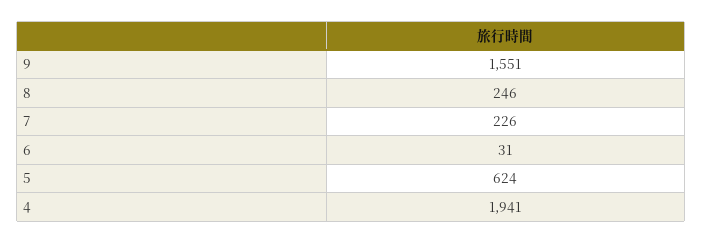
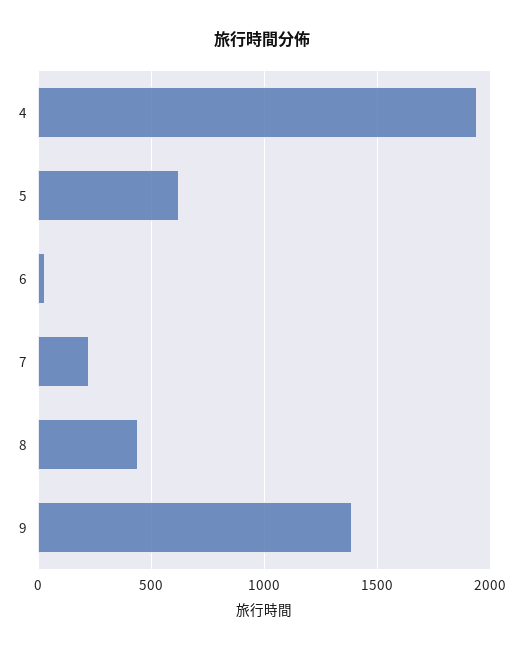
  {
-   "9": 1551,
+   "9": 1400,
-   "8": 246,
+   "8": 450,
    "7": 226,
    "6": 31,
    "5": 624,
    "4": 1941
  }

